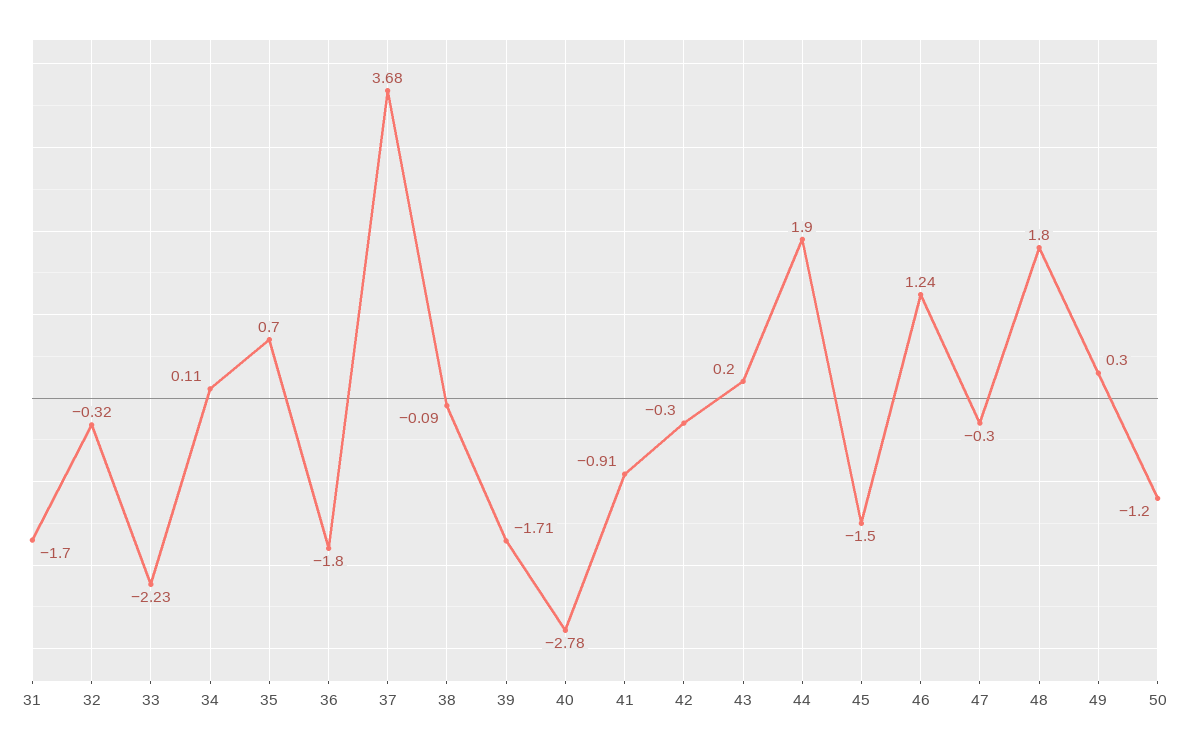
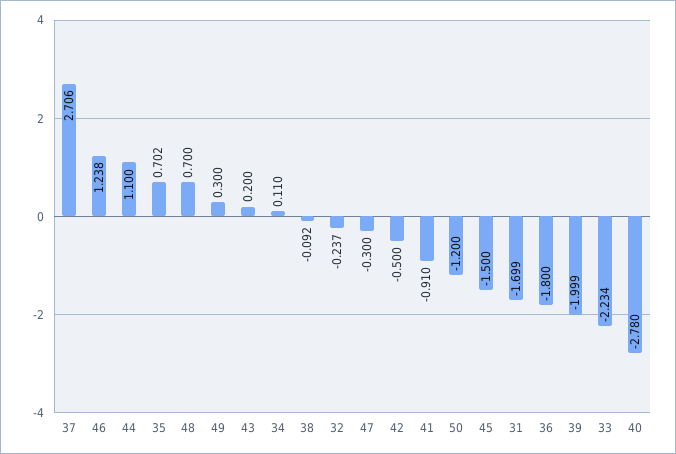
  {
    "31": -1.699,
-   "32": -0.32,
+   "32": -0.237,
    "33": -2.234,
    "34": 0.11,
    "35": 0.702,
    "36": -1.8,
-   "37": 3.68,
+   "37": 2.706,
    "38": -0.092,
-   "39": -1.71,
+   "39": -1.999,
    "40": -2.78,
    "41": -0.91,
-   "42": -0.3,
+   "42": -0.5,
    "43": 0.2,
-   "44": 1.9,
+   "44": 1.1,
    "45": -1.5,
    "46": 1.238,
    "47": -0.3,
-   "48": 1.8,
+   "48": 0.7,
    "49": 0.3,
    "50": -1.2
  }

